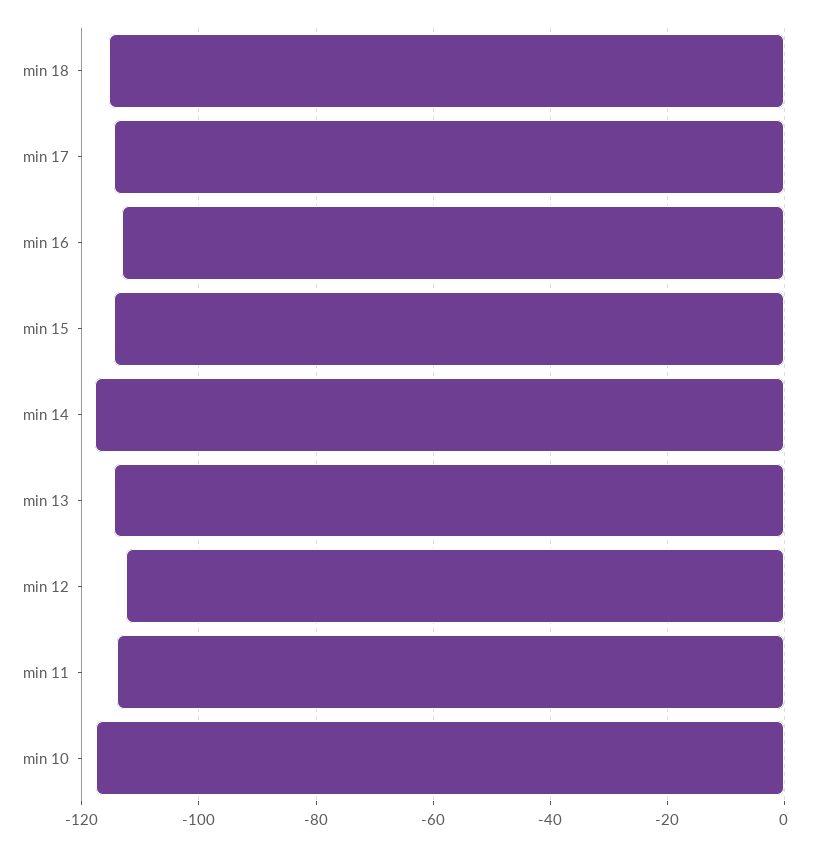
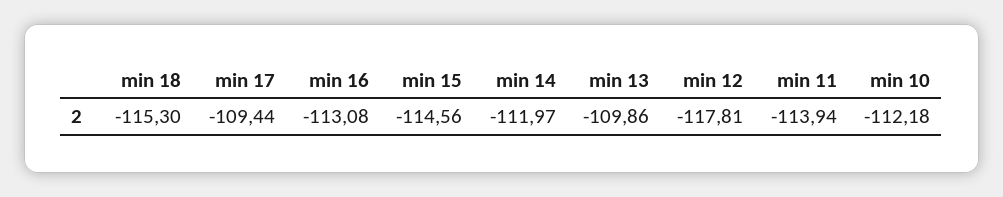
  {
    "min 18": -115.3,
-   "min 17": -114,
+   "min 17": -109.44,
    "min 16": -113.08,
    "min 15": -114.56,
-   "min 14": -118,
+   "min 14": -111.97,
-   "min 13": -114,
+   "min 13": -109.86,
-   "min 12": -112,
+   "min 12": -117.81,
    "min 11": -113.94,
-   "min 10": -118
+   "min 10": -112.18
  }

